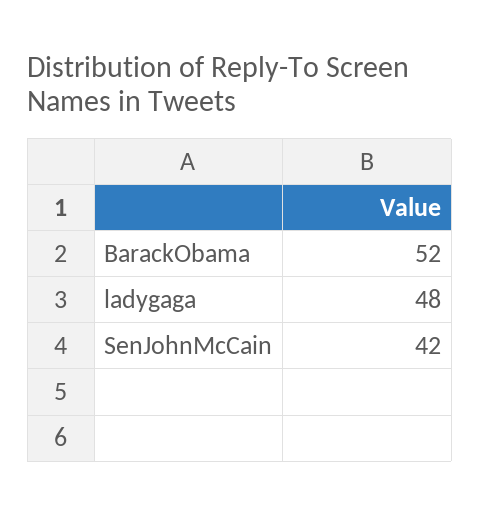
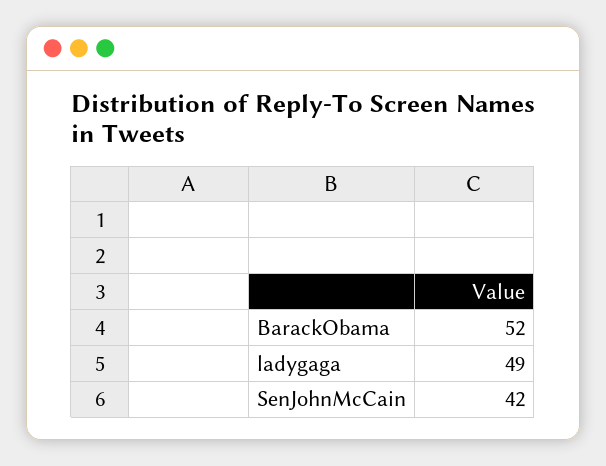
  {
    "BarackObama": 52,
-   "ladygaga": 48,
+   "ladygaga": 49,
    "SenJohnMcCain": 42
  }

